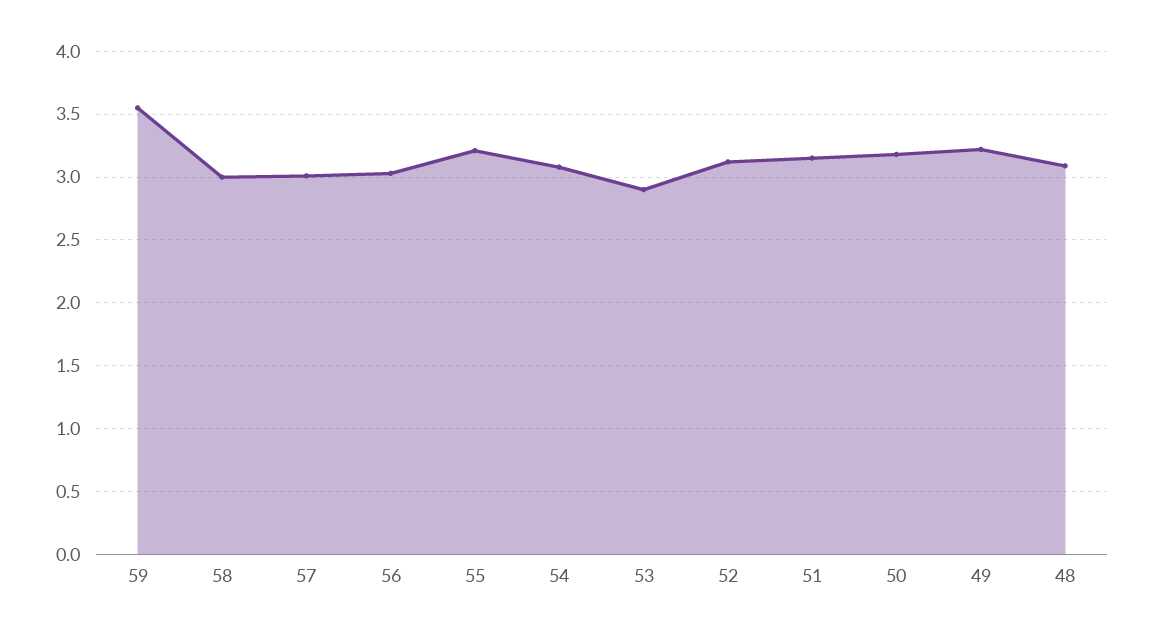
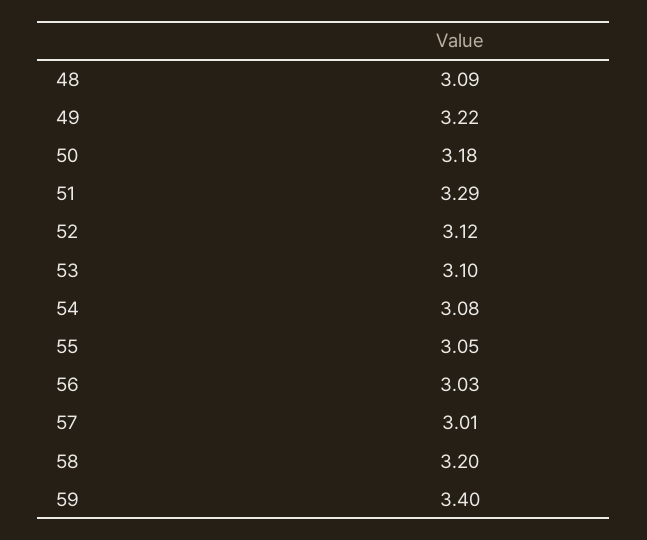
  {
-   "59": 3.55,
+   "59": 3.4,
-   "58": 3,
+   "58": 3.2,
    "57": 3.01,
    "56": 3.03,
-   "55": 3.2,
+   "55": 3.05,
    "54": 3.08,
-   "53": 2.9,
+   "53": 3.1,
    "52": 3.12,
-   "51": 3.15,
+   "51": 3.29,
    "50": 3.18,
    "49": 3.22,
    "48": 3.09
  }

